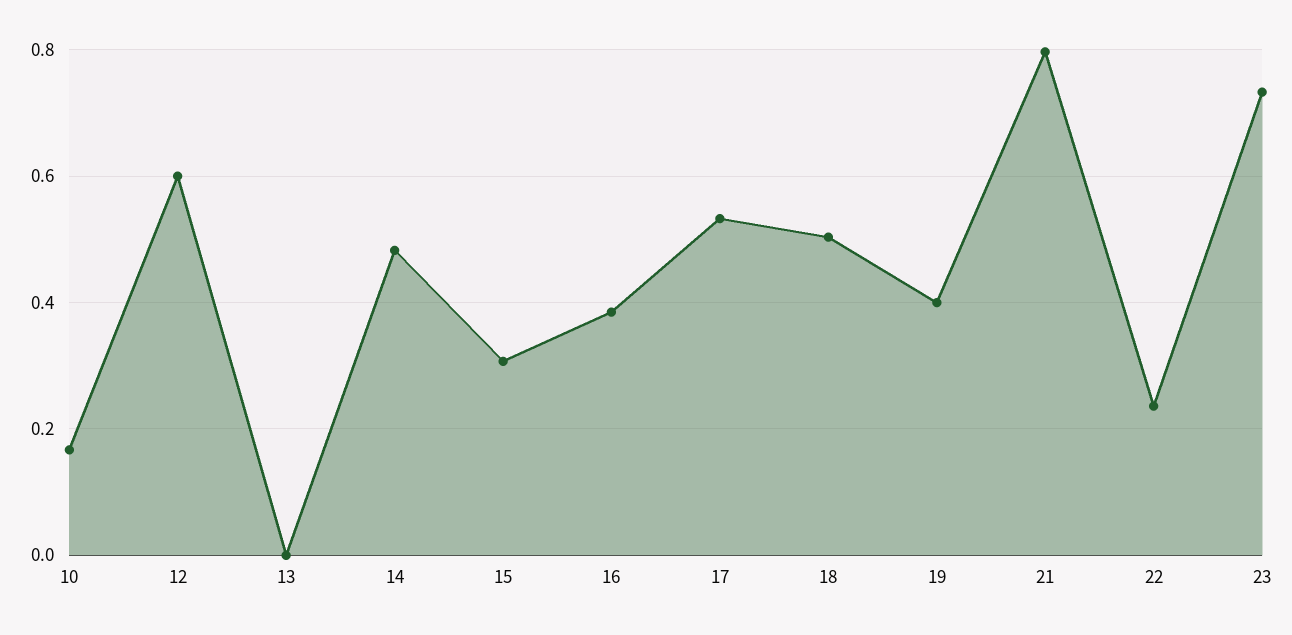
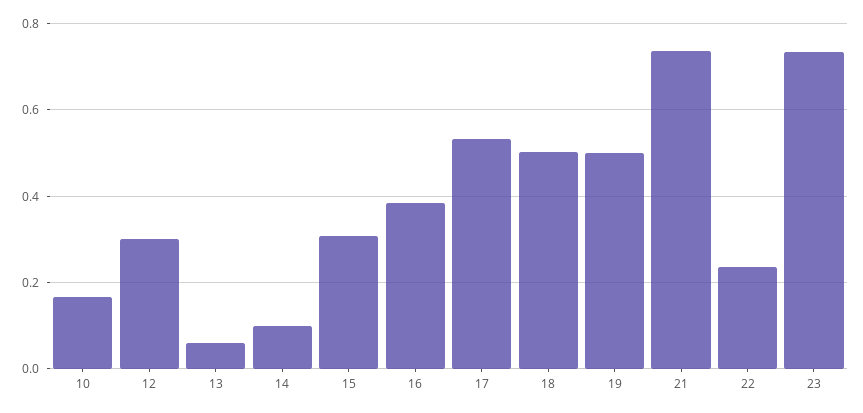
  {
    "10": 0.16,
-   "12": 0.6,
+   "12": 0.3,
-   "13": 0,
+   "13": 0.06,
-   "14": 0.48,
+   "14": 0.1,
    "15": 0.3,
    "16": 0.38,
    "17": 0.54,
    "18": 0.5,
-   "19": 0.4,
+   "19": 0.5,
-   "21": 0.8,
+   "21": 0.74,
    "22": 0.24,
    "23": 0.74
  }

